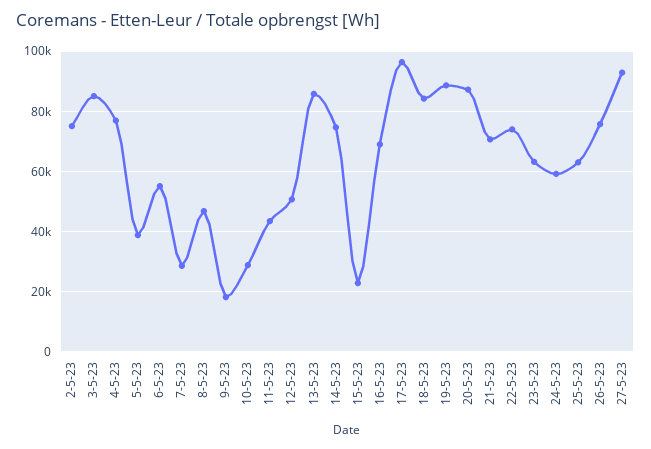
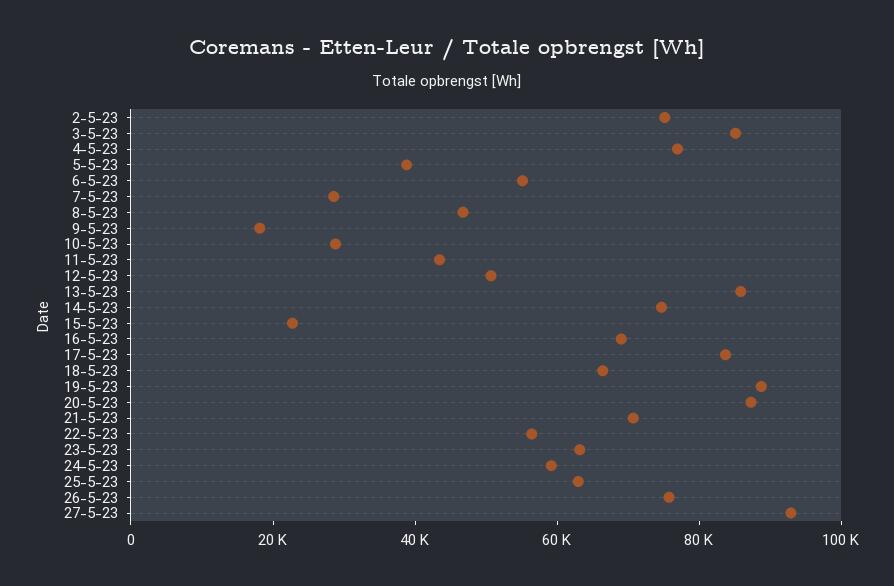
  {
    "2-5-23": 76000,
    "3-5-23": 86000,
    "4-5-23": 76000,
    "5-5-23": 38000,
    "6-5-23": 56000,
    "7-5-23": 28000,
    "8-5-23": 46000,
    "9-5-23": 18000,
    "10-5-23": 28000,
    "11-5-23": 44000,
    "12-5-23": 50000,
    "13-5-23": 86000,
    "14-5-23": 74000,
    "15-5-23": 22000,
    "16-5-23": 70000,
-   "17-5-23": 96000,
+   "17-5-23": 85000,
-   "18-5-23": 84000,
+   "18-5-23": 65000,
    "19-5-23": 88000,
    "20-5-23": 88000,
    "21-5-23": 70000,
-   "22-5-23": 74000,
+   "22-5-23": 55000,
    "23-5-23": 64000,
    "24-5-23": 60000,
    "25-5-23": 62000,
    "26-5-23": 76000,
    "27-5-23": 92000
  }

